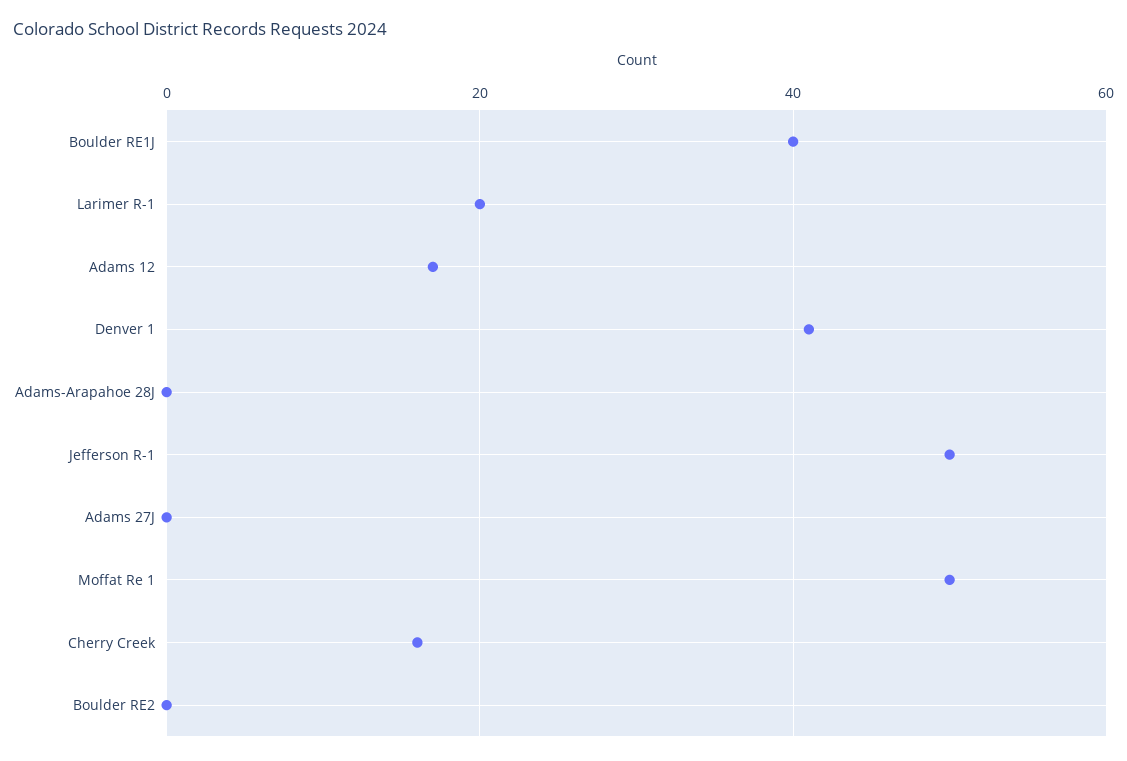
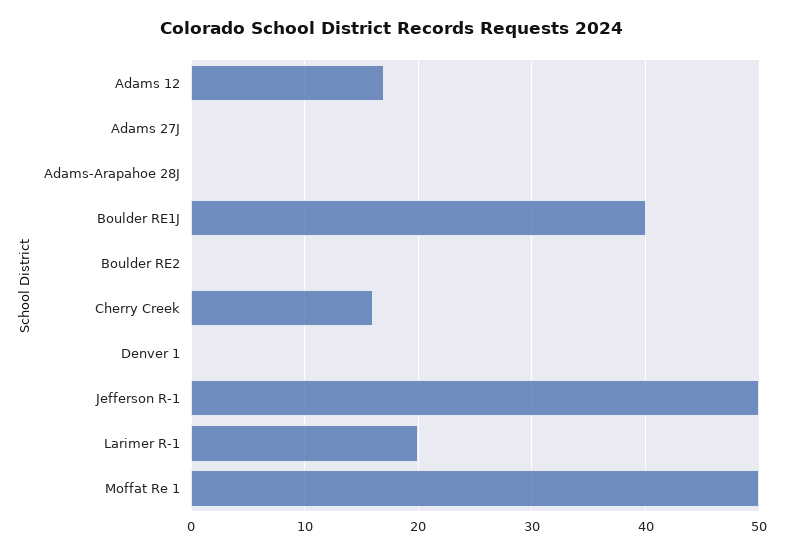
  {
    "Boulder RE1J": 40,
    "Larimer R-1": 20,
    "Adams 12": 17,
-   "Denver 1": 40,
+   "Denver 1": 0,
    "Adams-Arapahoe 28J": 0,
    "Jefferson R-1": 50,
    "Adams 27J": 0,
    "Moffat Re 1": 50,
    "Cherry Creek": 16,
    "Boulder RE2": 0
  }

